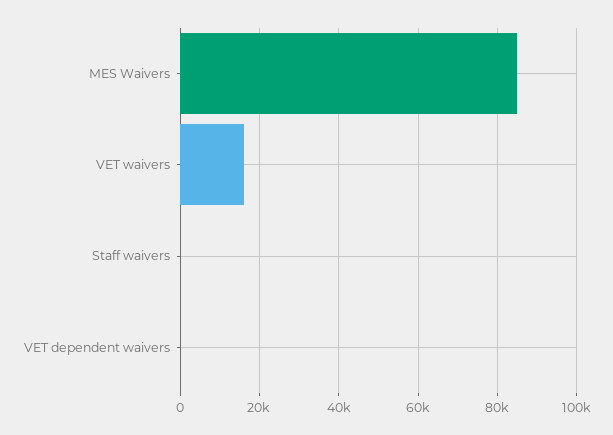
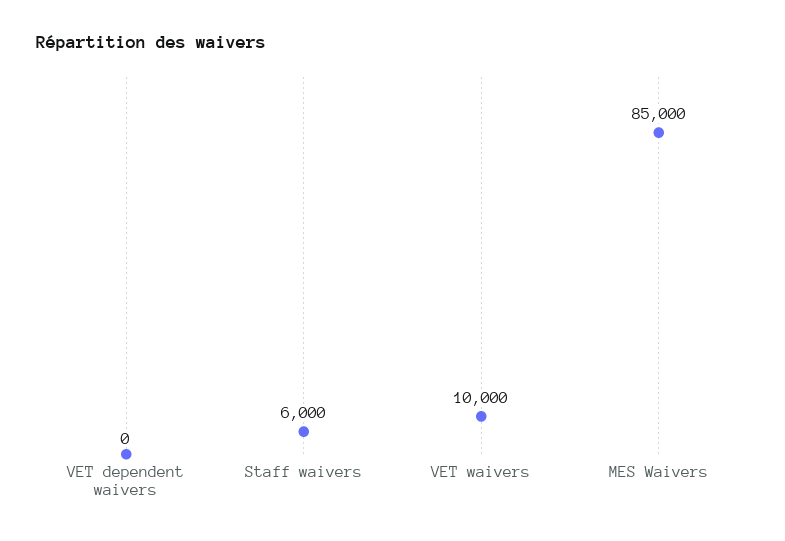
  {
    "MES Waivers": 85000,
-   "VET waivers": 16000,
+   "VET waivers": 10000,
-   "Staff waivers": 0,
+   "Staff waivers": 6000,
    "VET dependent waivers": 0
  }

